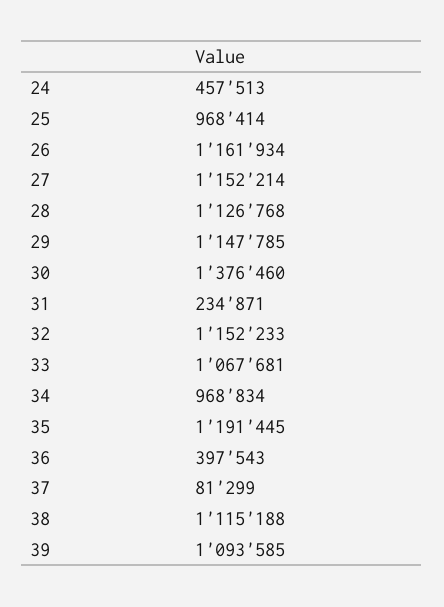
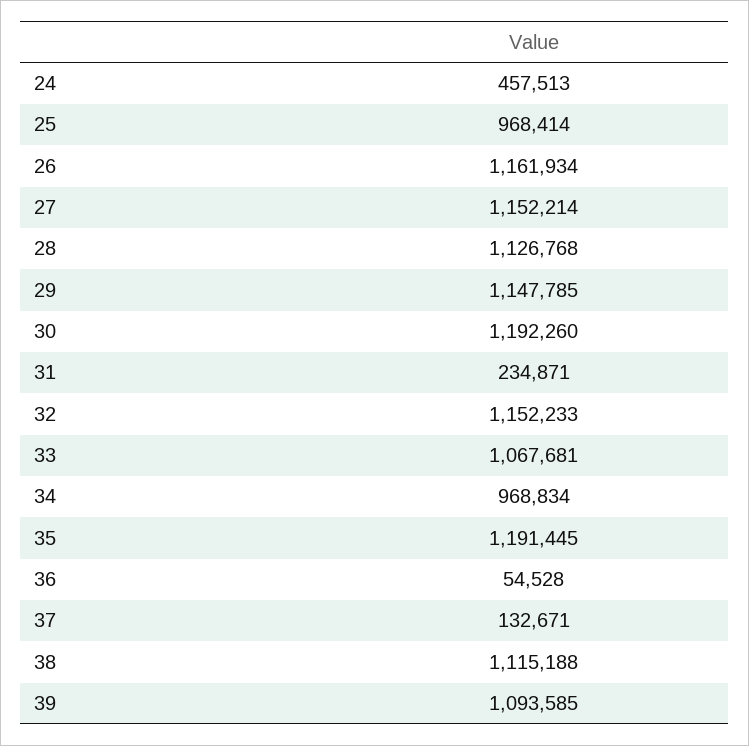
  {
    "24": 457513,
    "25": 968414,
    "26": 1161934,
    "27": 1152214,
    "28": 1126768,
    "29": 1147785,
-   "30": 1376460,
+   "30": 1192260,
    "31": 234871,
    "32": 1152233,
    "33": 1067681,
    "34": 968834,
    "35": 1191445,
-   "36": 397543,
+   "36": 54528,
-   "37": 81299,
+   "37": 132671,
    "38": 1115188,
    "39": 1093585
  }

